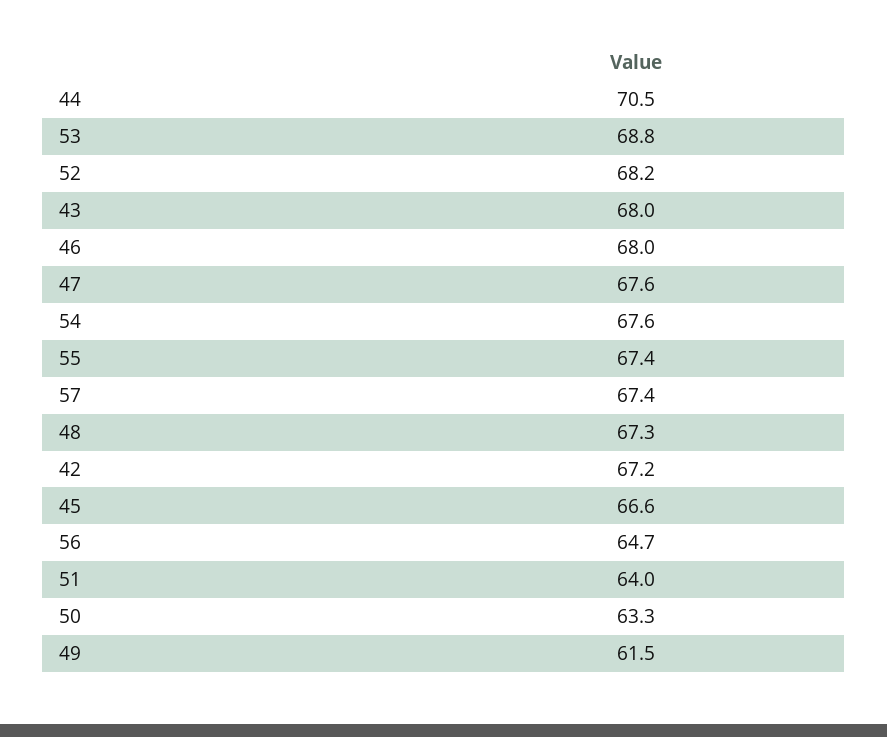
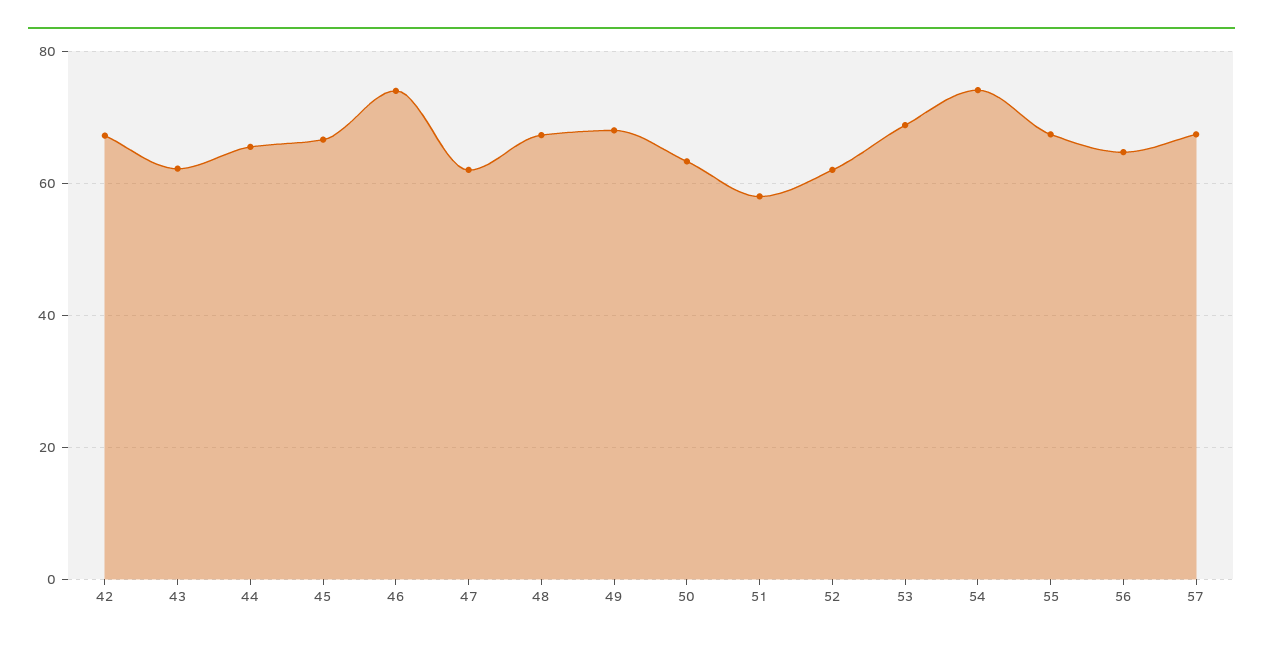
  {
-   "44": 70.5,
+   "44": 66,
    "53": 68.8,
-   "52": 68.2,
+   "52": 62,
-   "43": 68,
+   "43": 62,
-   "46": 68,
+   "46": 74,
-   "47": 67.6,
+   "47": 62,
-   "54": 67.6,
+   "54": 74,
    "55": 67.4,
    "57": 67.4,
    "48": 67.3,
    "42": 67.2,
    "45": 66.6,
    "56": 64.7,
-   "51": 64,
+   "51": 58,
    "50": 63.3,
-   "49": 61.5
+   "49": 68
  }

